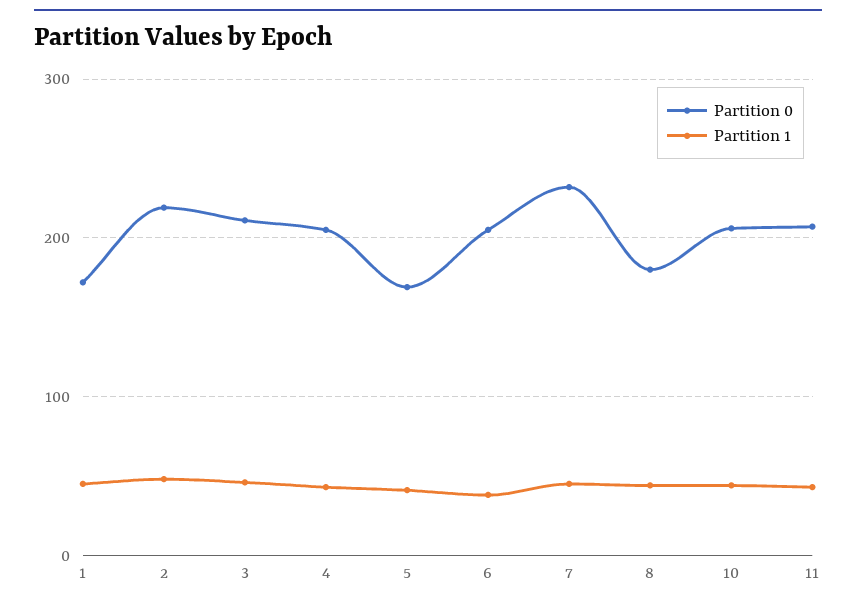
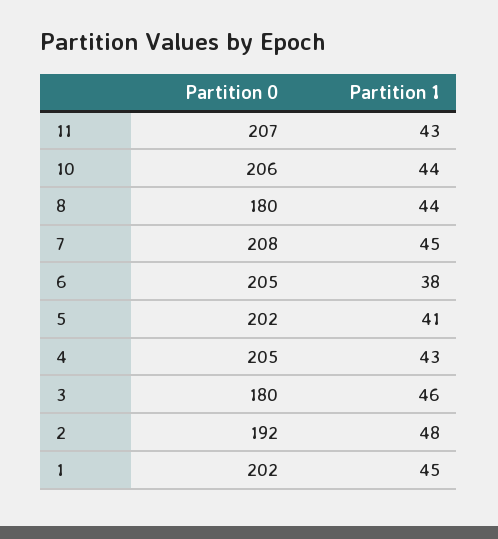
  {
    "Partition 0": {
-     "1": 170,
+     "1": 202,
-     "2": 220,
+     "2": 192,
-     "3": 210,
+     "3": 180,
      "4": 205,
-     "5": 170,
+     "5": 202,
      "6": 205,
-     "7": 230,
+     "7": 208,
      "8": 180,
      "10": 206,
      "11": 207
    },
    "Partition 1": {
      "1": 45,
      "2": 48,
      "3": 46,
      "4": 43,
      "5": 41,
      "6": 38,
      "7": 45,
      "8": 44,
      "10": 44,
      "11": 43
    }
  }

